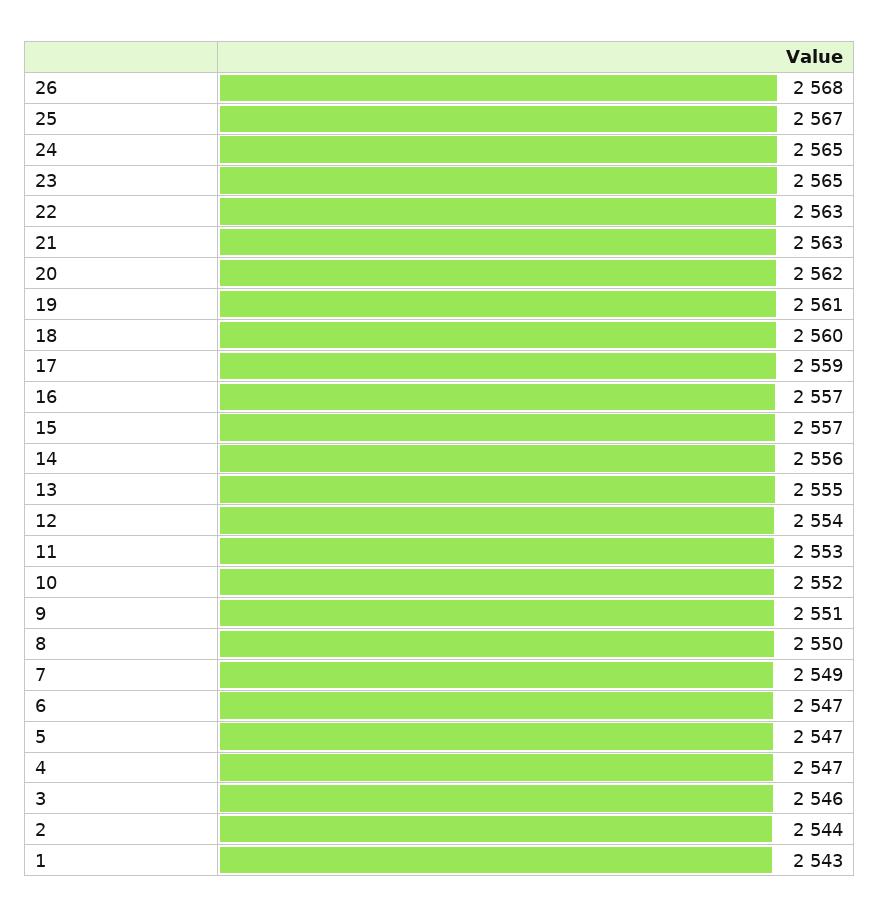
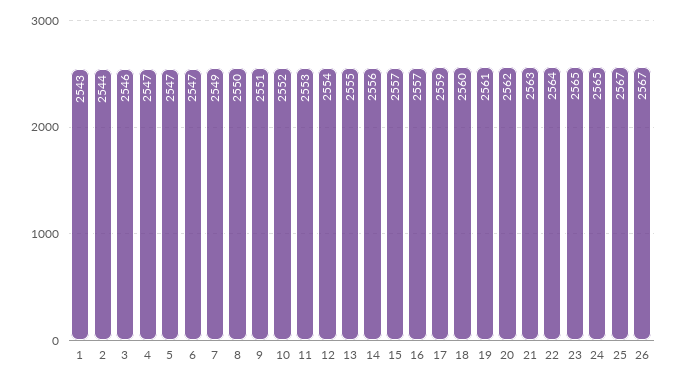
  {
-   "26": 2568,
+   "26": 2567,
    "25": 2567,
    "24": 2565,
    "23": 2565,
-   "22": 2563,
+   "22": 2564,
    "21": 2563,
    "20": 2562,
    "19": 2561,
    "18": 2560,
    "17": 2559,
    "16": 2557,
    "15": 2557,
    "14": 2556,
    "13": 2555,
    "12": 2554,
    "11": 2553,
    "10": 2552,
    "9": 2551,
    "8": 2550,
    "7": 2549,
    "6": 2547,
    "5": 2547,
    "4": 2547,
    "3": 2546,
    "2": 2544,
    "1": 2543
  }

